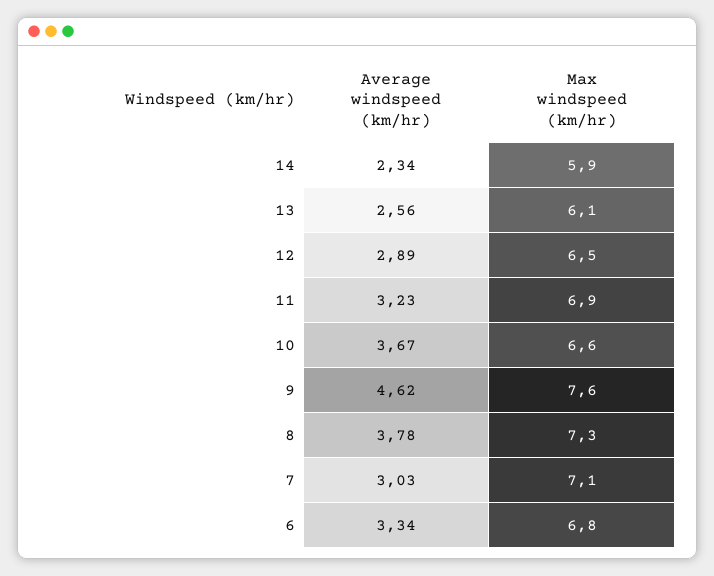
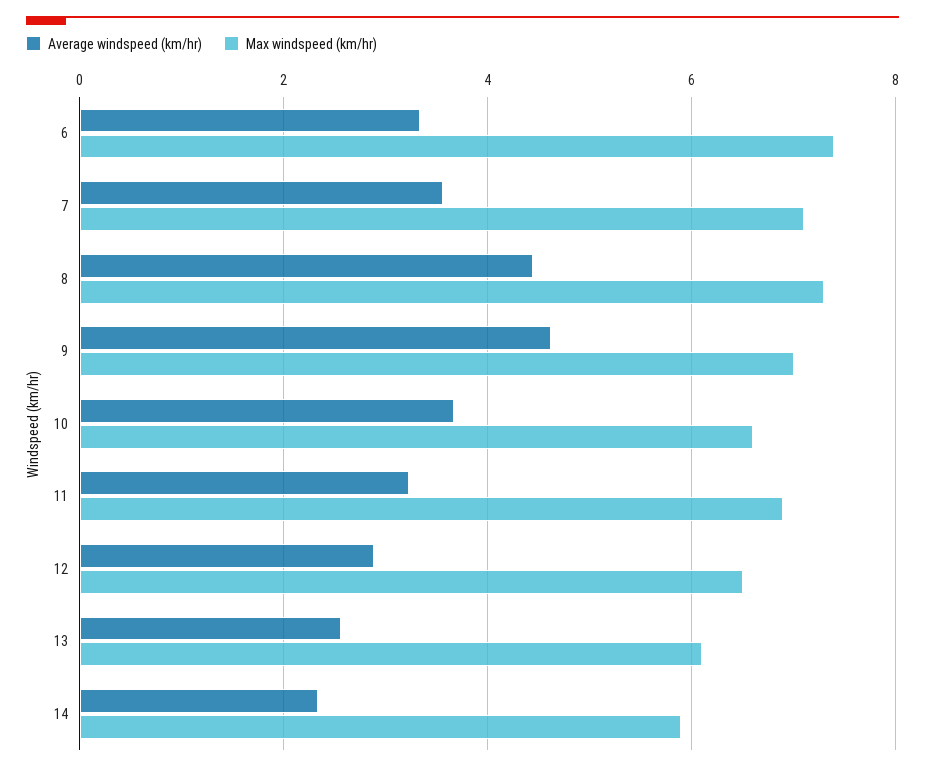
  {
    "Average windspeed (km/hr)": {
      "14": 2.34,
      "13": 2.56,
      "12": 2.89,
      "11": 3.23,
      "10": 3.67,
      "9": 4.62,
-     "8": 3.78,
+     "8": 4.4,
-     "7": 3.03,
+     "7": 3.6,
      "6": 3.34
    },
    "Max windspeed (km/hr)": {
      "14": 5.9,
      "13": 6.1,
      "12": 6.5,
      "11": 6.9,
      "10": 6.6,
-     "9": 7.6,
+     "9": 7,
      "8": 7.3,
      "7": 7.1,
-     "6": 6.8
+     "6": 7.4
    }
  }

